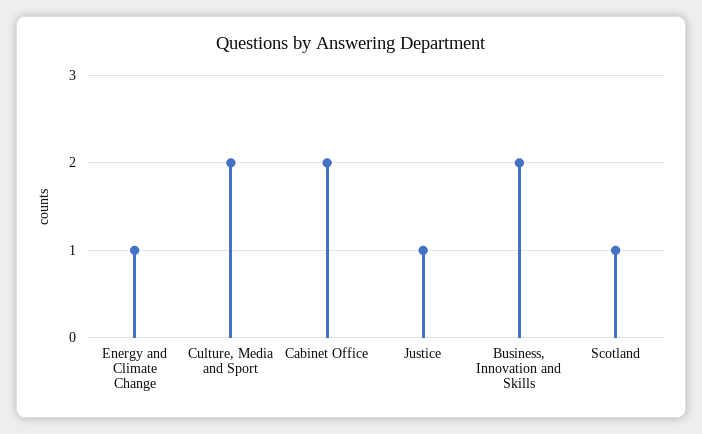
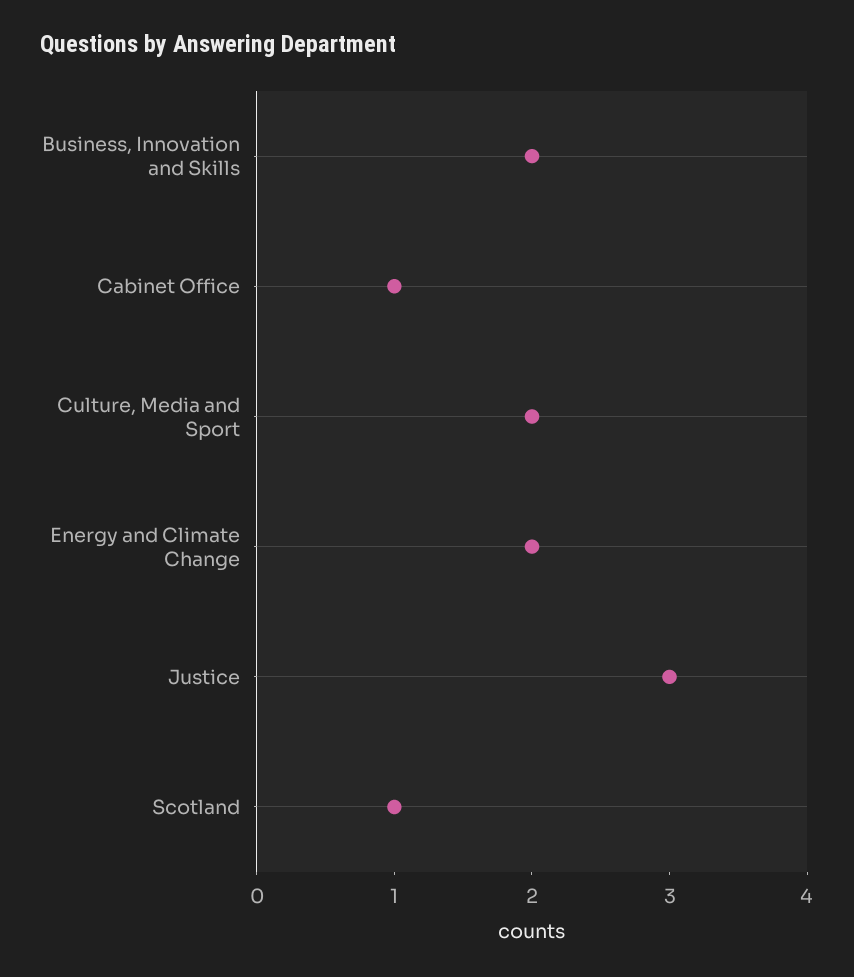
  {
-   "Energy and Climate Change": 1,
+   "Energy and Climate Change": 2,
    "Culture, Media and Sport": 2,
-   "Cabinet Office": 2,
+   "Cabinet Office": 1,
-   "Justice": 1,
+   "Justice": 3,
    "Business, Innovation and Skills": 2,
    "Scotland": 1
  }

